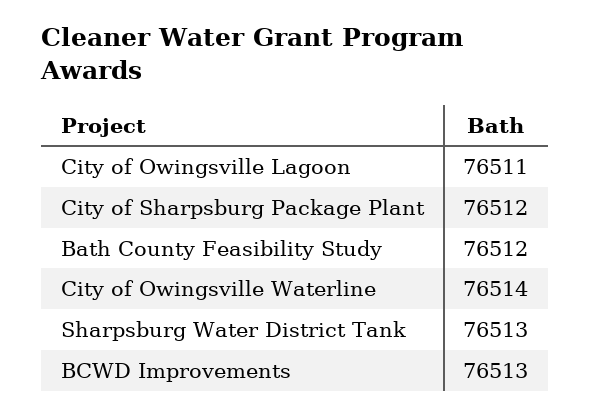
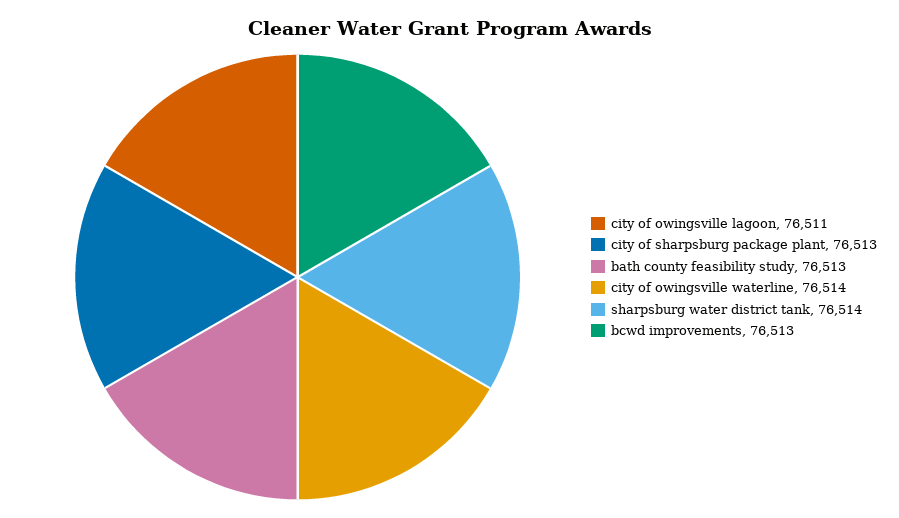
  {
    "City of Owingsville Lagoon": 76511,
-   "City of Sharpsburg Package Plant": 76512,
+   "City of Sharpsburg Package Plant": 76513,
-   "Bath County Feasibility Study": 76512,
+   "Bath County Feasibility Study": 76513,
    "City of Owingsville Waterline": 76514,
-   "Sharpsburg Water District Tank": 76513,
+   "Sharpsburg Water District Tank": 76514,
    "BCWD Improvements": 76513
  }

